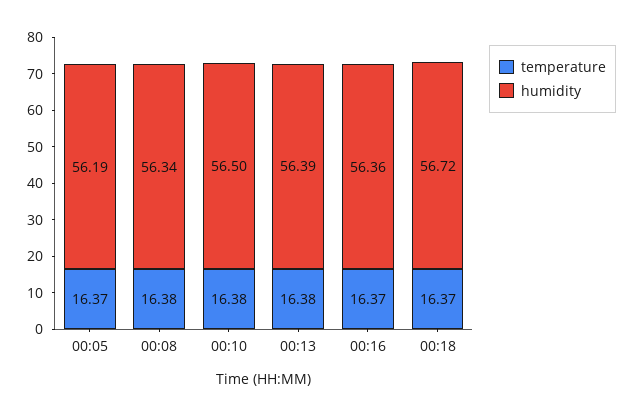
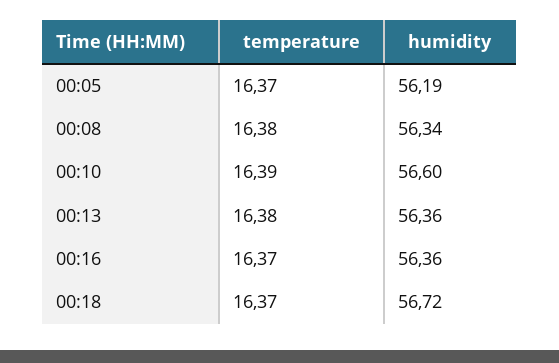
  {
    "temperature": {
      "00:05": 16.37,
      "00:08": 16.38,
-     "00:10": 16.38,
+     "00:10": 16.39,
      "00:13": 16.38,
      "00:16": 16.37,
      "00:18": 16.37
    },
    "humidity": {
      "00:05": 56.19,
      "00:08": 56.34,
-     "00:10": 56.5,
+     "00:10": 56.6,
-     "00:13": 56.39,
+     "00:13": 56.36,
      "00:16": 56.36,
      "00:18": 56.72
    }
  }

